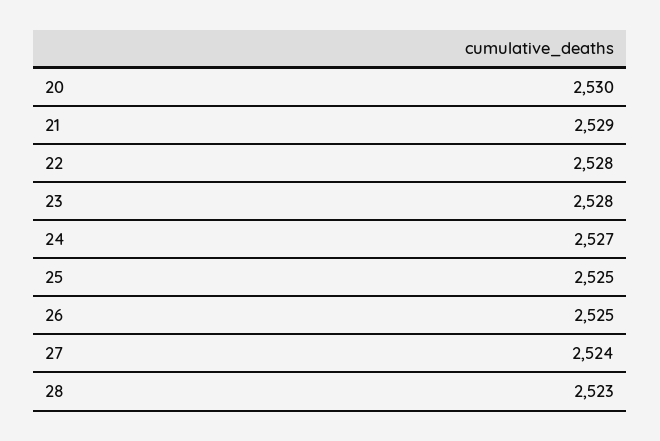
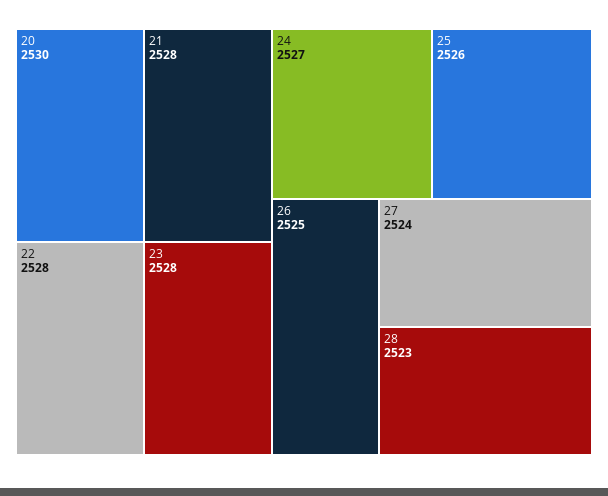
  {
    "20": 2530,
-   "21": 2529,
+   "21": 2528,
    "22": 2528,
    "23": 2528,
    "24": 2527,
-   "25": 2525,
+   "25": 2526,
    "26": 2525,
    "27": 2524,
    "28": 2523
  }

